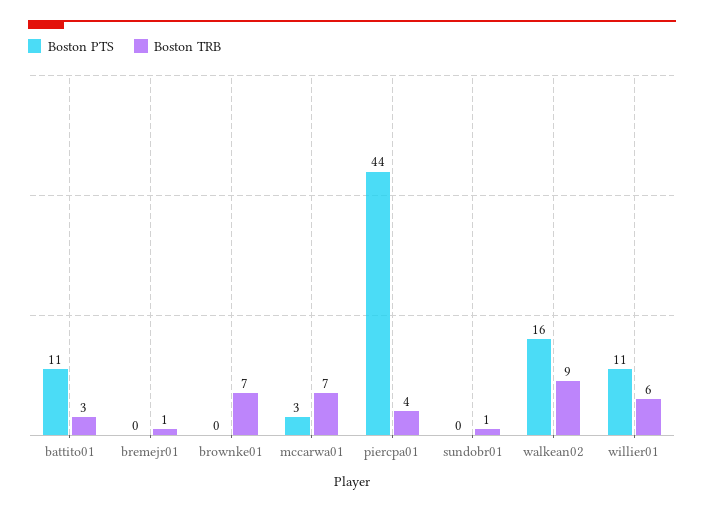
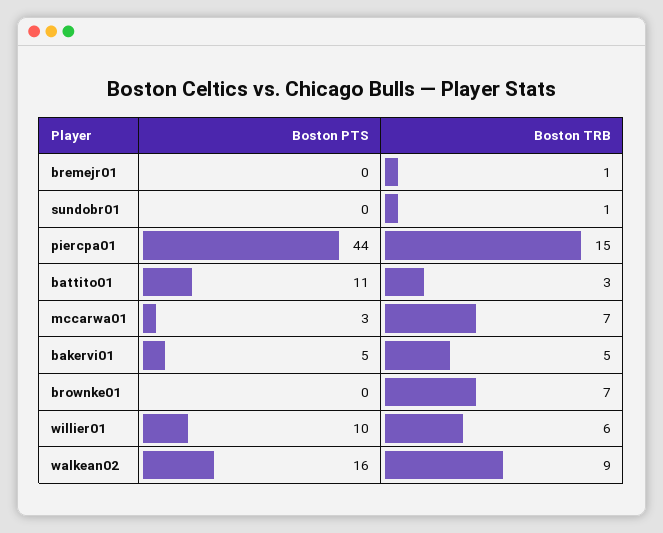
  {
    "Boston PTS": {
      "battito01": 11,
      "bremejr01": 0,
      "brownke01": 0,
      "mccarwa01": 3,
      "piercpa01": 44,
      "sundobr01": 0,
      "walkean02": 16,
-     "willier01": 11
+     "willier01": 10,
+     "bakervi01": 5
    },
    "Boston TRB": {
      "battito01": 3,
      "bremejr01": 1,
      "brownke01": 7,
      "mccarwa01": 7,
-     "piercpa01": 4,
+     "piercpa01": 15,
      "sundobr01": 1,
      "walkean02": 9,
-     "willier01": 6
+     "willier01": 6,
+     "bakervi01": 5
    }
  }

